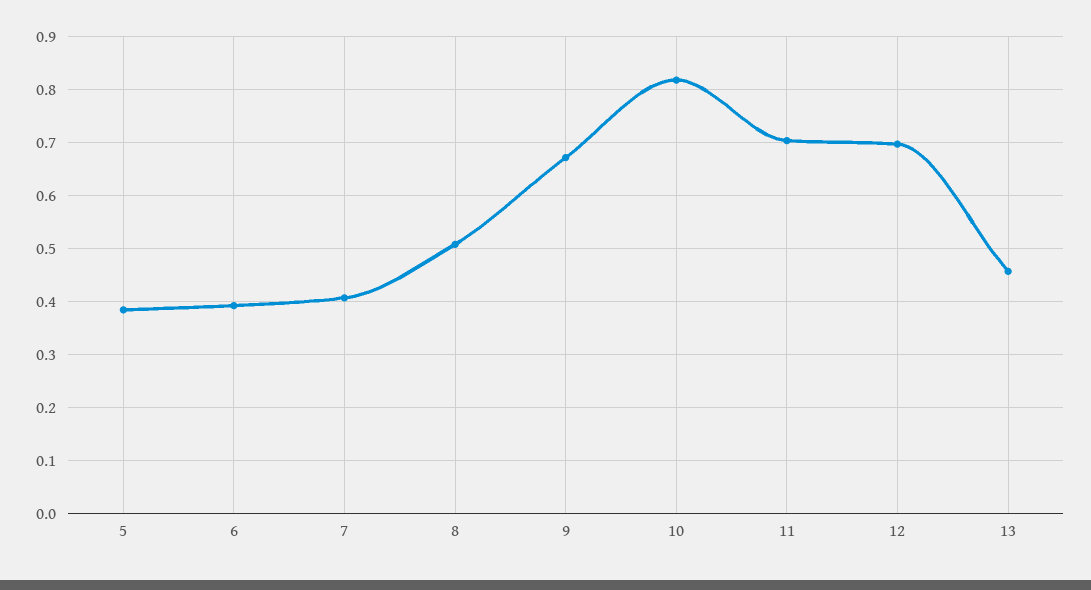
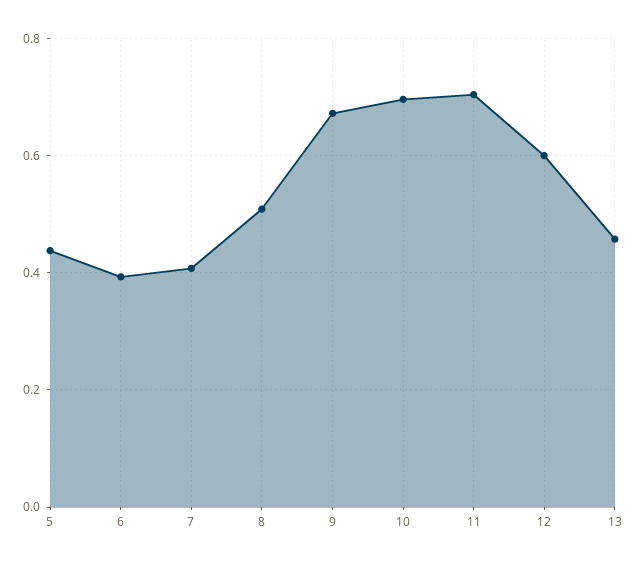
  {
-   "5": 0.38,
+   "5": 0.44,
    "6": 0.4,
    "7": 0.4,
    "8": 0.5,
    "9": 0.68,
-   "10": 0.82,
+   "10": 0.7,
    "11": 0.7,
-   "12": 0.7,
+   "12": 0.6,
    "13": 0.46
  }

